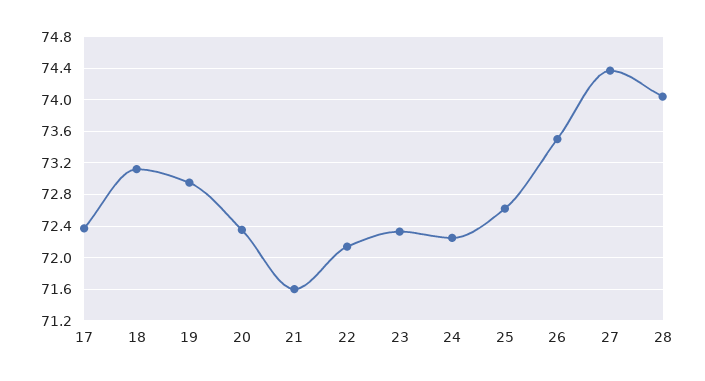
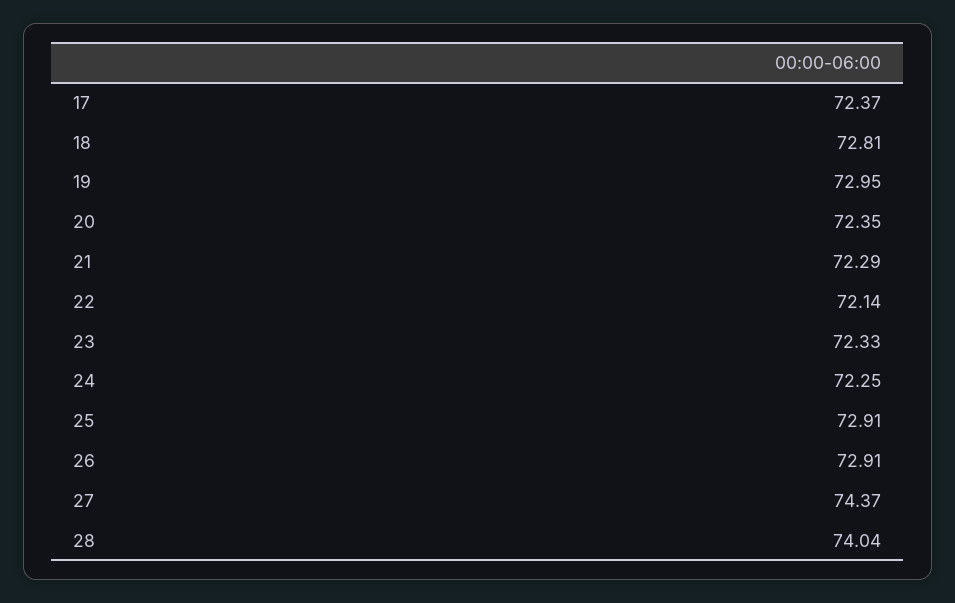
  {
    "17": 72.37,
-   "18": 73.1,
+   "18": 72.81,
    "19": 72.95,
    "20": 72.35,
-   "21": 71.6,
+   "21": 72.29,
    "22": 72.14,
    "23": 72.33,
    "24": 72.25,
-   "25": 72.6,
+   "25": 72.91,
-   "26": 73.5,
+   "26": 72.91,
    "27": 74.37,
    "28": 74.04
  }

